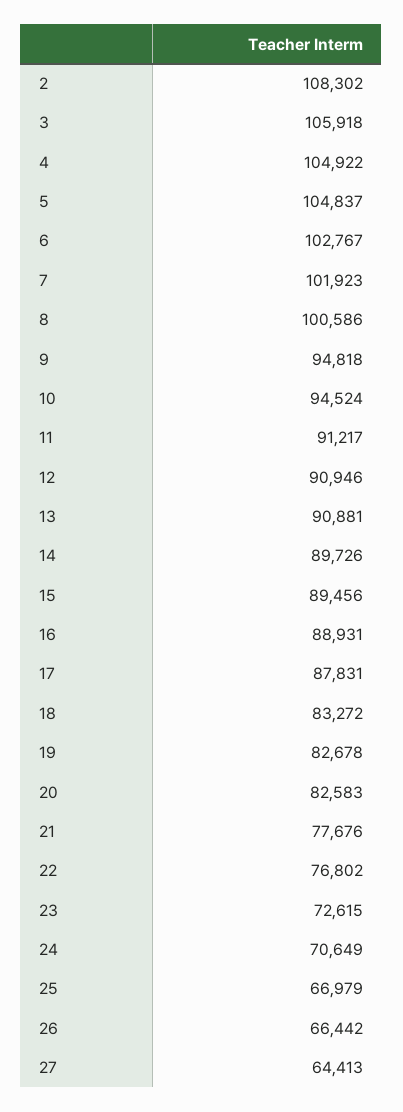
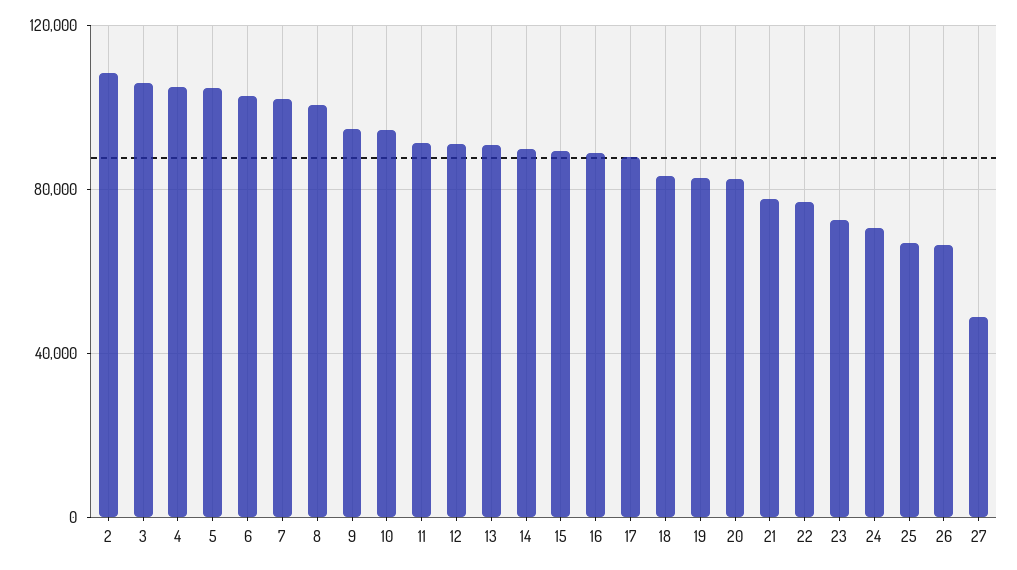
  {
    "2": 108302,
    "3": 105918,
    "4": 104922,
    "5": 104837,
    "6": 102767,
    "7": 101923,
    "8": 100586,
    "9": 94818,
    "10": 94524,
    "11": 91217,
    "12": 90946,
    "13": 90881,
    "14": 89726,
    "15": 89456,
    "16": 88931,
    "17": 87831,
    "18": 83272,
    "19": 82678,
    "20": 82583,
    "21": 77676,
    "22": 76802,
    "23": 72615,
    "24": 70649,
    "25": 66979,
    "26": 66442,
-   "27": 64413
+   "27": 50000
  }

